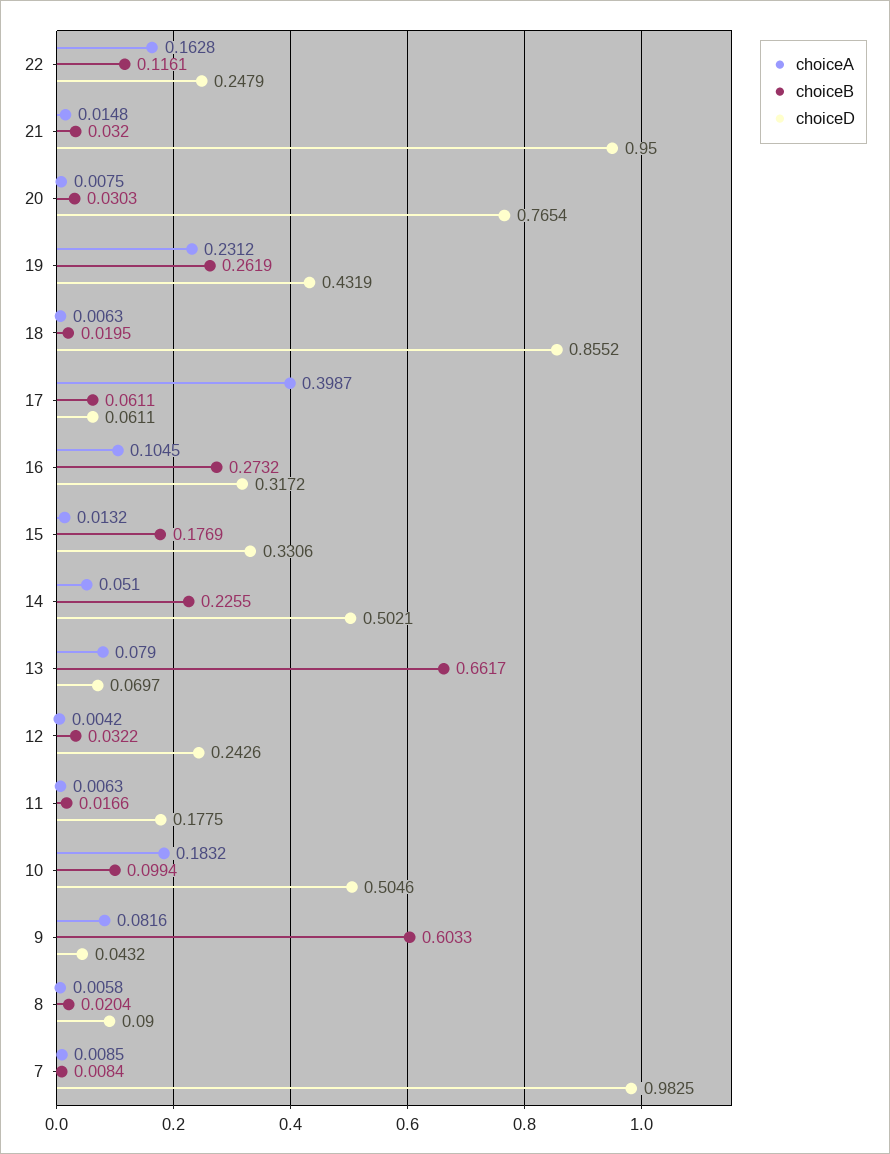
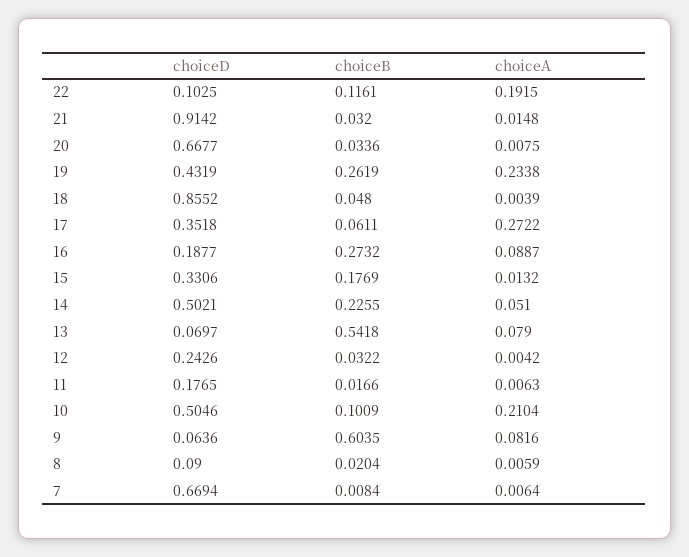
  {
    "choiceA": {
-     "22": 0.1628,
+     "22": 0.1915,
      "21": 0.0148,
      "20": 0.0075,
-     "19": 0.2312,
+     "19": 0.2338,
-     "18": 0.0063,
+     "18": 0.0039,
-     "17": 0.3987,
+     "17": 0.2722,
-     "16": 0.1045,
+     "16": 0.0887,
      "15": 0.0132,
      "14": 0.051,
      "13": 0.079,
      "12": 0.0042,
      "11": 0.0063,
-     "10": 0.1832,
+     "10": 0.2104,
      "9": 0.0816,
-     "8": 0.0058,
+     "8": 0.0059,
-     "7": 0.0085
+     "7": 0.0064
    },
    "choiceB": {
      "22": 0.1161,
      "21": 0.032,
-     "20": 0.0303,
+     "20": 0.0336,
      "19": 0.2619,
-     "18": 0.0195,
+     "18": 0.048,
      "17": 0.0611,
      "16": 0.2732,
      "15": 0.1769,
      "14": 0.2255,
-     "13": 0.6617,
+     "13": 0.5418,
      "12": 0.0322,
      "11": 0.0166,
-     "10": 0.0994,
+     "10": 0.1009,
-     "9": 0.6033,
+     "9": 0.6035,
      "8": 0.0204,
      "7": 0.0084
    },
    "choiceD": {
-     "22": 0.2479,
+     "22": 0.1025,
-     "21": 0.95,
+     "21": 0.9142,
-     "20": 0.7654,
+     "20": 0.6677,
      "19": 0.4319,
      "18": 0.8552,
-     "17": 0.0611,
+     "17": 0.3518,
-     "16": 0.3172,
+     "16": 0.1877,
      "15": 0.3306,
      "14": 0.5021,
      "13": 0.0697,
      "12": 0.2426,
-     "11": 0.1775,
+     "11": 0.1765,
      "10": 0.5046,
-     "9": 0.0432,
+     "9": 0.0636,
      "8": 0.09,
-     "7": 0.9825
+     "7": 0.6694
    }
  }

